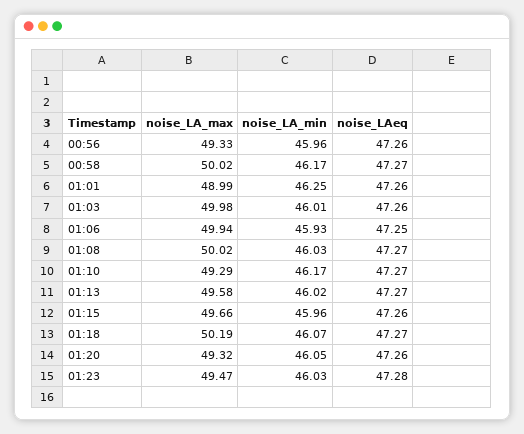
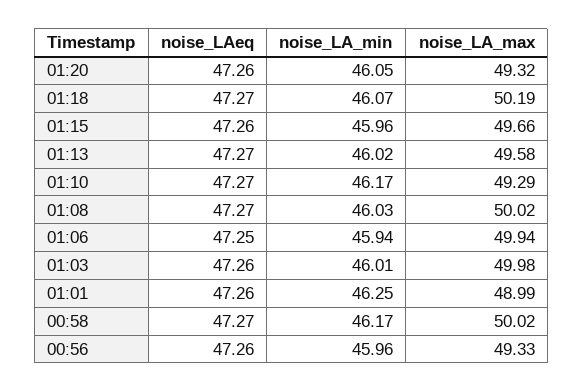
  {
    "noise_LA_max": {
      "00:56": 49.33,
      "00:58": 50.02,
      "01:01": 48.99,
      "01:03": 49.98,
      "01:06": 49.94,
      "01:08": 50.02,
      "01:10": 49.29,
      "01:13": 49.58,
      "01:15": 49.66,
      "01:18": 50.19,
-     "01:20": 49.32,
+     "01:20": 49.32
-     "01:23": 49.47
    },
    "noise_LA_min": {
      "00:56": 45.96,
      "00:58": 46.17,
      "01:01": 46.25,
      "01:03": 46.01,
-     "01:06": 45.93,
+     "01:06": 45.94,
      "01:08": 46.03,
      "01:10": 46.17,
      "01:13": 46.02,
      "01:15": 45.96,
      "01:18": 46.07,
-     "01:20": 46.05,
+     "01:20": 46.05
-     "01:23": 46.03
    },
    "noise_LAeq": {
      "00:56": 47.26,
      "00:58": 47.27,
      "01:01": 47.26,
      "01:03": 47.26,
      "01:06": 47.25,
      "01:08": 47.27,
      "01:10": 47.27,
      "01:13": 47.27,
      "01:15": 47.26,
      "01:18": 47.27,
-     "01:20": 47.26,
+     "01:20": 47.26
-     "01:23": 47.28
    }
  }

